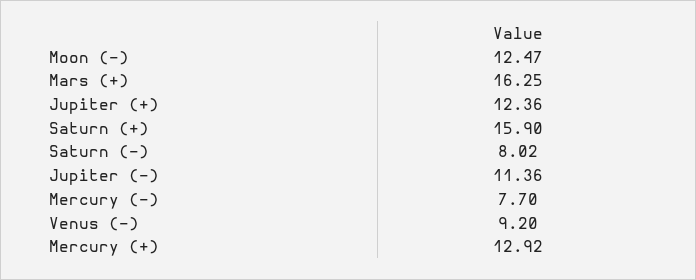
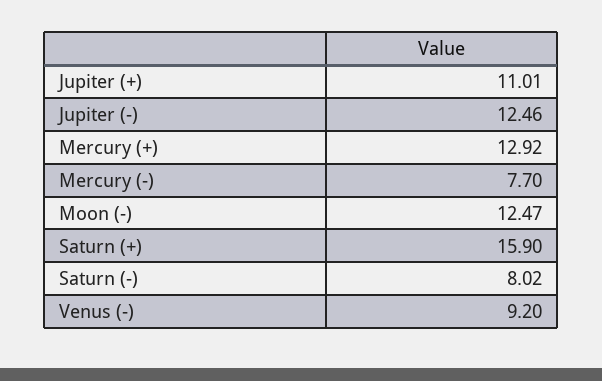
  {
    "Moon (-)": 12.47,
-   "Mars (+)": 16.25,
-   "Jupiter (+)": 12.36,
+   "Jupiter (+)": 11.01,
    "Saturn (+)": 15.9,
    "Saturn (-)": 8.02,
-   "Jupiter (-)": 11.36,
+   "Jupiter (-)": 12.46,
    "Mercury (-)": 7.7,
    "Venus (-)": 9.2,
    "Mercury (+)": 12.92
  }

